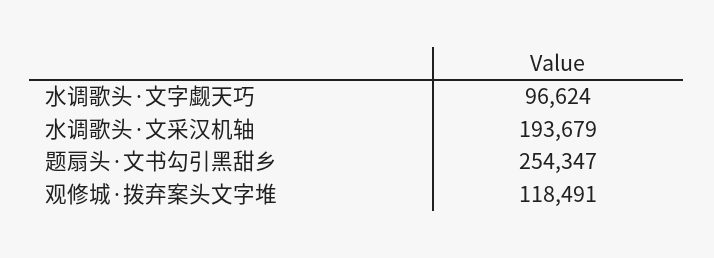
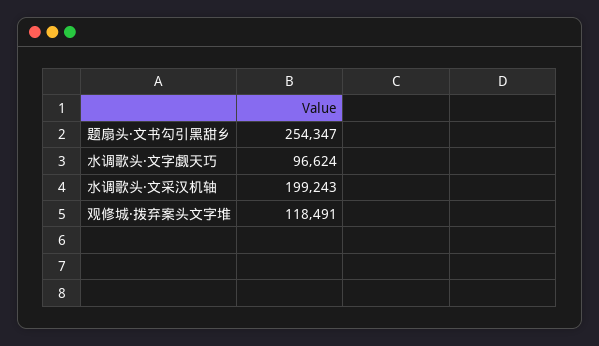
  {
    "水调歌头·文字觑天巧": 96624,
-   "水调歌头·文采汉机轴": 193679,
+   "水调歌头·文采汉机轴": 199243,
    "题扇头·文书勾引黑甜乡": 254347,
    "观修城·拨弃案头文字堆": 118491
  }

